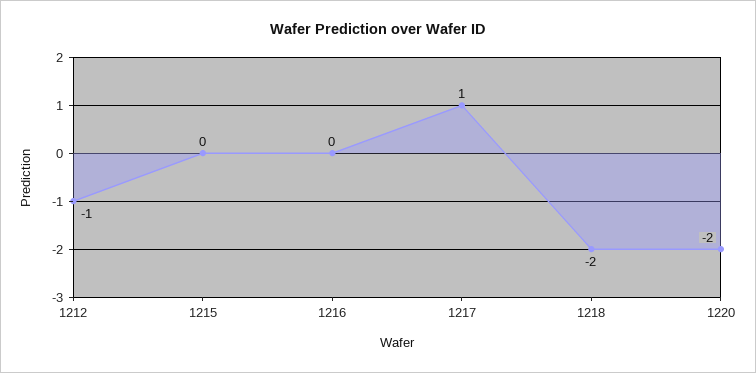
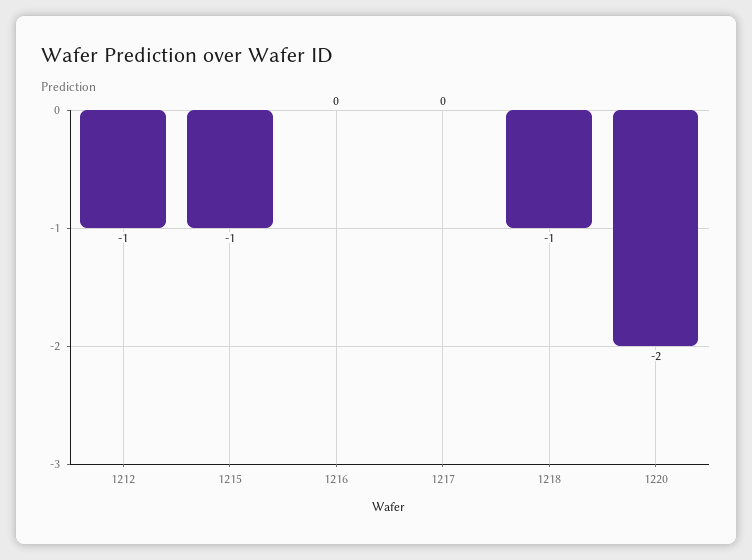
  {
    "1212": -1,
-   "1215": 0,
+   "1215": -1,
    "1216": 0,
-   "1217": 1,
+   "1217": 0,
-   "1218": -2,
+   "1218": -1,
    "1220": -2
  }

